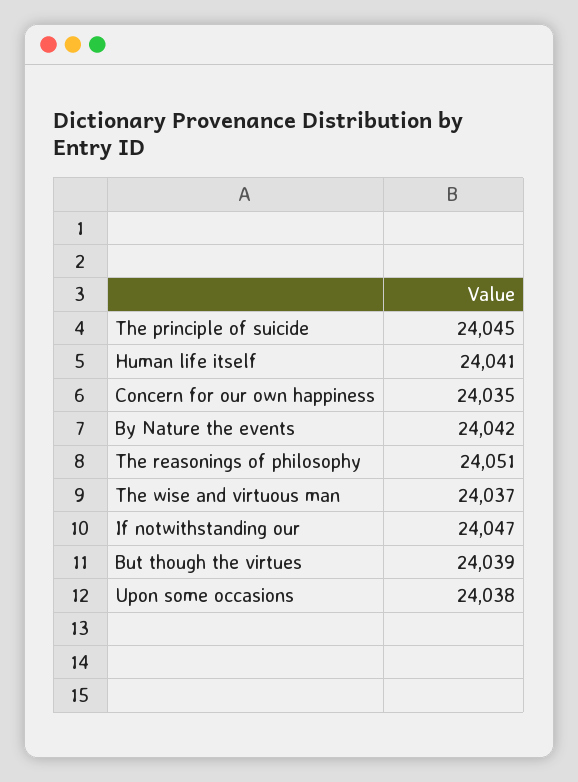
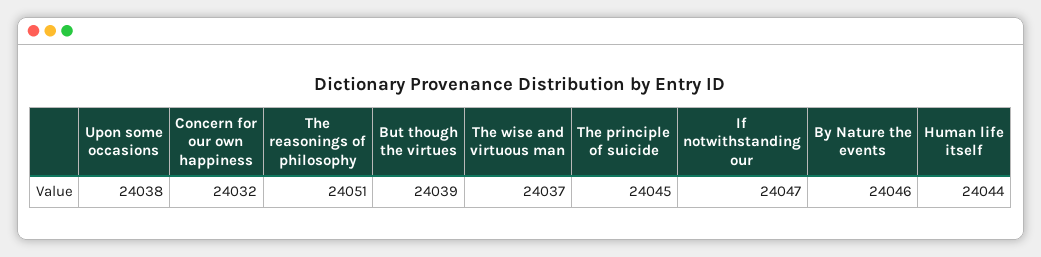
  {
    "The principle of suicide": 24045,
-   "Human life itself": 24041,
+   "Human life itself": 24044,
-   "Concern for our own happiness": 24035,
+   "Concern for our own happiness": 24032,
-   "By Nature the events": 24042,
+   "By Nature the events": 24046,
    "The reasonings of philosophy": 24051,
    "The wise and virtuous man": 24037,
    "If notwithstanding our": 24047,
    "But though the virtues": 24039,
    "Upon some occasions": 24038
  }

